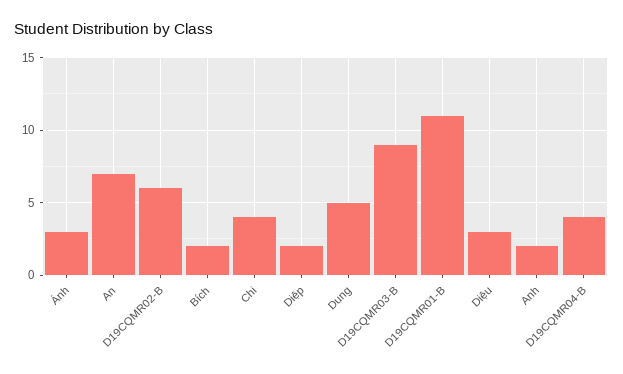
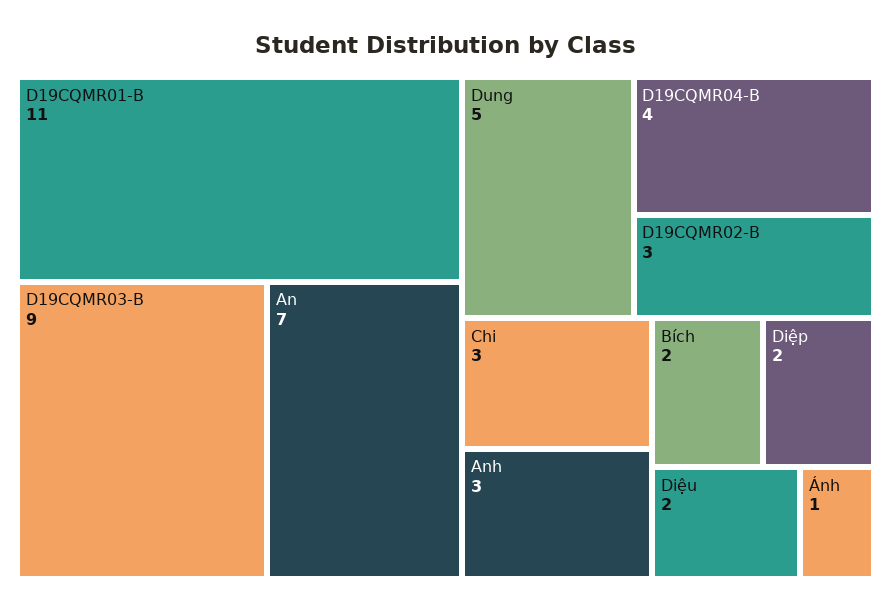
  {
-   "Ánh": 3,
+   "Ánh": 1,
    "An": 7,
-   "D19CQMR02-B": 6,
+   "D19CQMR02-B": 3,
    "Bích": 2,
-   "Chi": 4,
+   "Chi": 3,
    "Diệp": 2,
    "Dung": 5,
    "D19CQMR03-B": 9,
    "D19CQMR01-B": 11,
-   "Diệu": 3,
+   "Diệu": 2,
-   "Anh": 2,
+   "Anh": 3,
    "D19CQMR04-B": 4
  }

